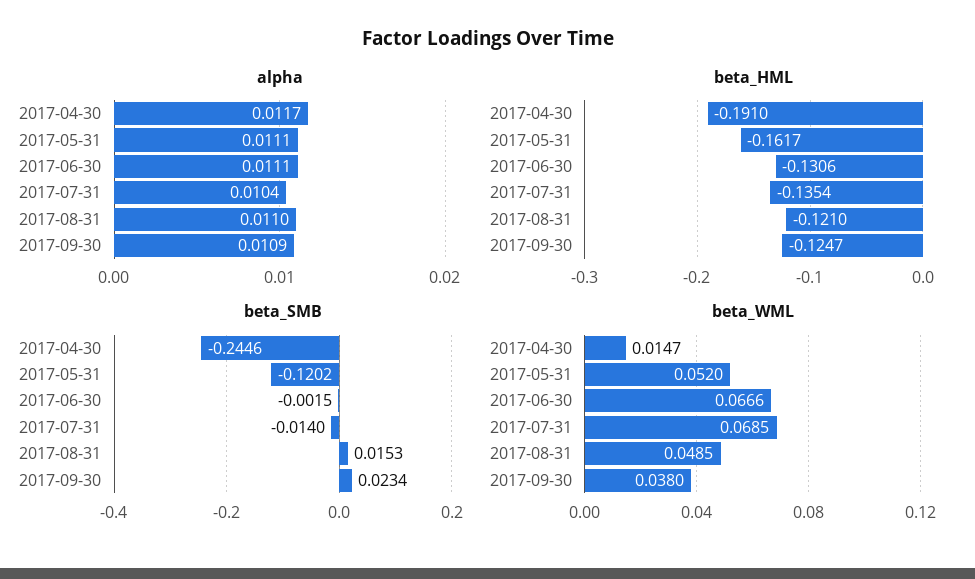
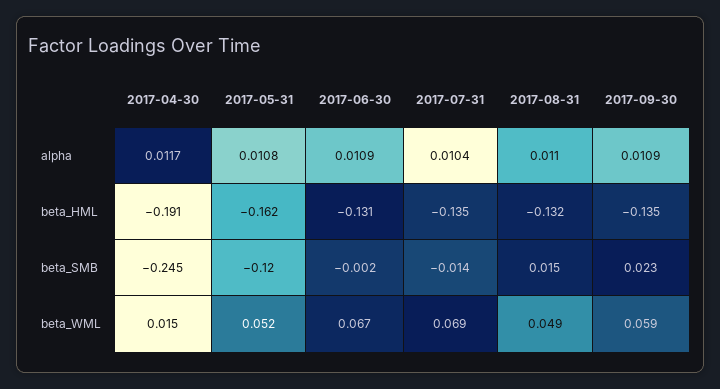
  {
    "alpha": {
      "2017-04-30": 0.0117,
-     "2017-05-31": 0.0111,
+     "2017-05-31": 0.0108,
-     "2017-06-30": 0.0111,
+     "2017-06-30": 0.0109,
      "2017-07-31": 0.0104,
      "2017-08-31": 0.011,
      "2017-09-30": 0.0109
    },
    "beta_HML": {
      "2017-04-30": -0.191,
      "2017-05-31": -0.1617,
      "2017-06-30": -0.1306,
      "2017-07-31": -0.1354,
-     "2017-08-31": -0.121,
+     "2017-08-31": -0.132,
-     "2017-09-30": -0.1247
+     "2017-09-30": -0.135
    },
    "beta_SMB": {
      "2017-04-30": -0.2446,
      "2017-05-31": -0.1202,
      "2017-06-30": -0.0015,
      "2017-07-31": -0.014,
      "2017-08-31": 0.0153,
      "2017-09-30": 0.0234
    },
    "beta_WML": {
      "2017-04-30": 0.0147,
      "2017-05-31": 0.052,
      "2017-06-30": 0.0666,
      "2017-07-31": 0.0685,
      "2017-08-31": 0.0485,
-     "2017-09-30": 0.038
+     "2017-09-30": 0.059
    }
  }

